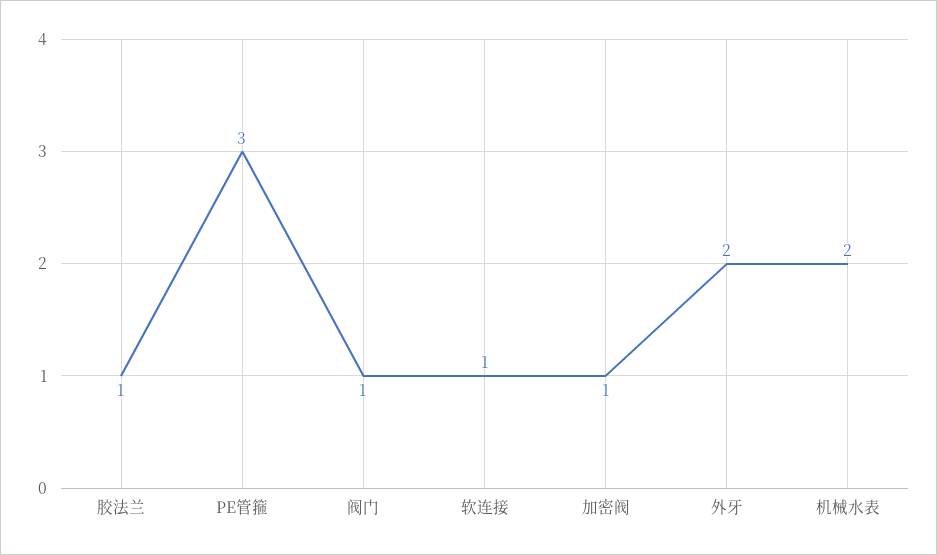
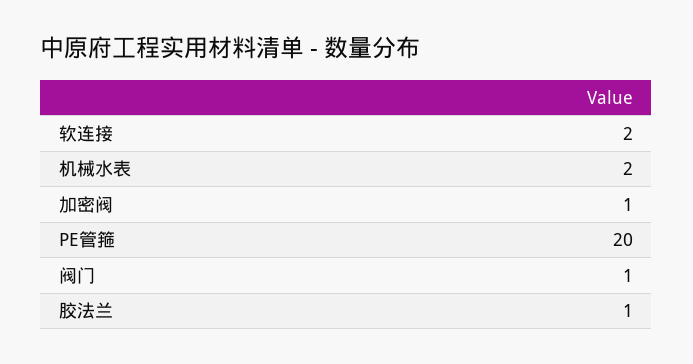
  {
    "胶法兰": 1,
-   "PE管箍": 3,
+   "PE管箍": 20,
    "阀门": 1,
-   "软连接": 1,
+   "软连接": 2,
    "加密阀": 1,
-   "外牙": 2,
    "机械水表": 2
  }

